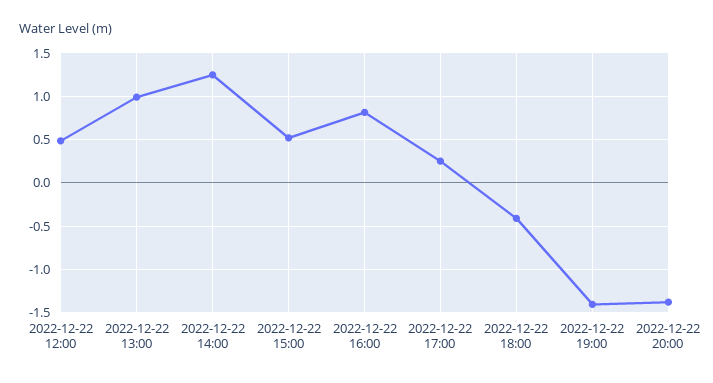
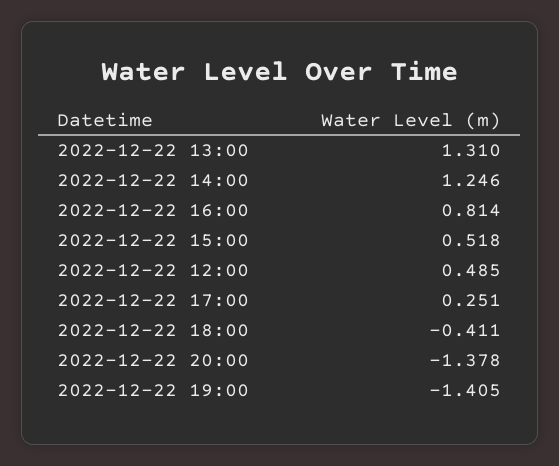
  {
    "2022-12-22 12:00": 0.485,
-   "2022-12-22 13:00": 1,
+   "2022-12-22 13:00": 1.31,
    "2022-12-22 14:00": 1.246,
    "2022-12-22 15:00": 0.518,
    "2022-12-22 16:00": 0.814,
    "2022-12-22 17:00": 0.251,
    "2022-12-22 18:00": -0.411,
    "2022-12-22 19:00": -1.405,
    "2022-12-22 20:00": -1.378
  }

